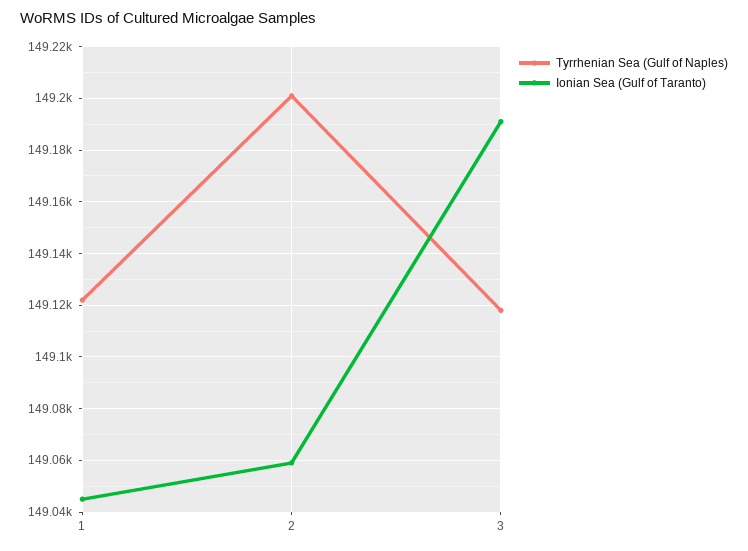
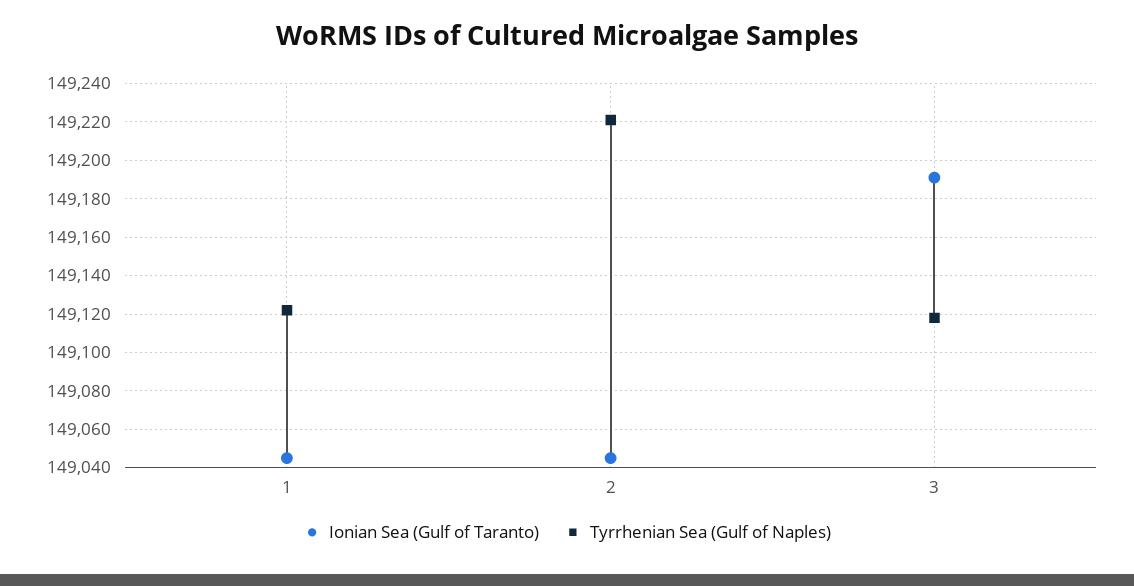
  {
    "Tyrrhenian Sea (Gulf of Naples)": {
      "1": 149120,
-     "2": 149200,
+     "2": 149220,
      "3": 149120
    },
    "Ionian Sea (Gulf of Taranto)": {
      "1": 149045,
-     "2": 149060,
+     "2": 149045,
      "3": 149190
    }
  }

